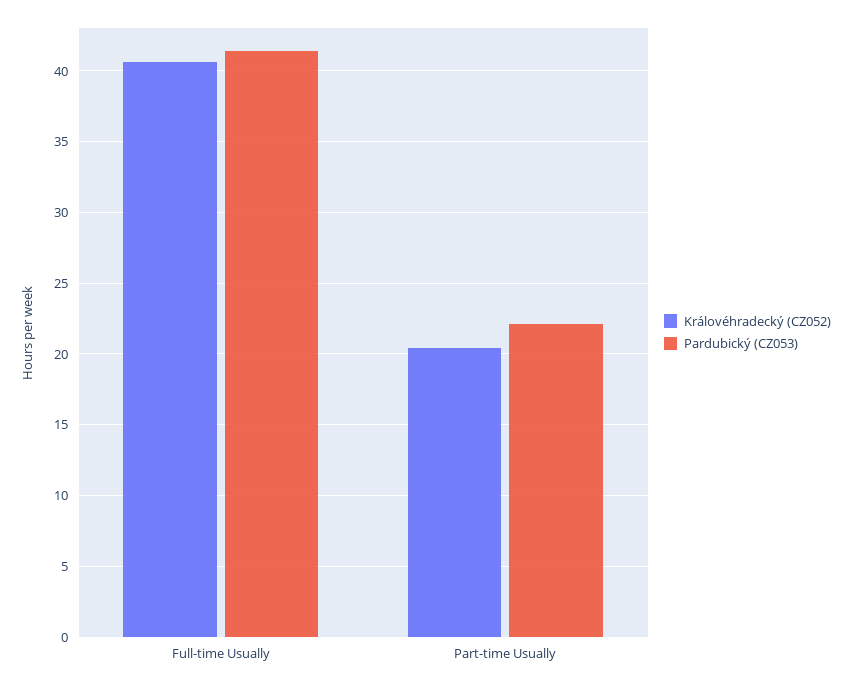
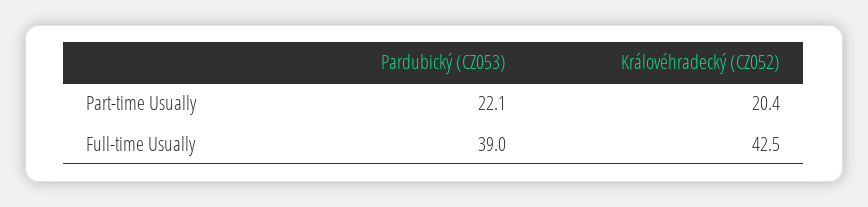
  {
    "Královéhradecký (CZ052)": {
-     "Full-time Usually": 40.5,
+     "Full-time Usually": 42.5,
      "Part-time Usually": 20.4
    },
    "Pardubický (CZ053)": {
-     "Full-time Usually": 41.5,
+     "Full-time Usually": 39,
      "Part-time Usually": 22.1
    }
  }

